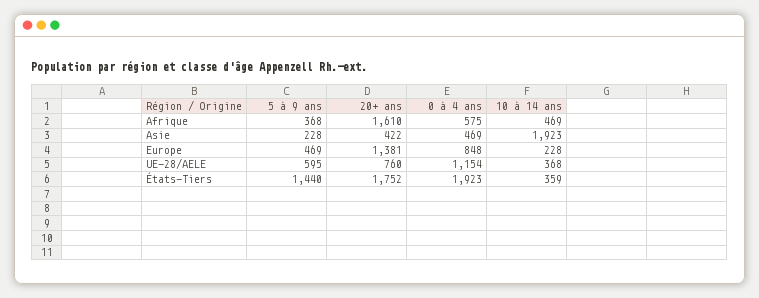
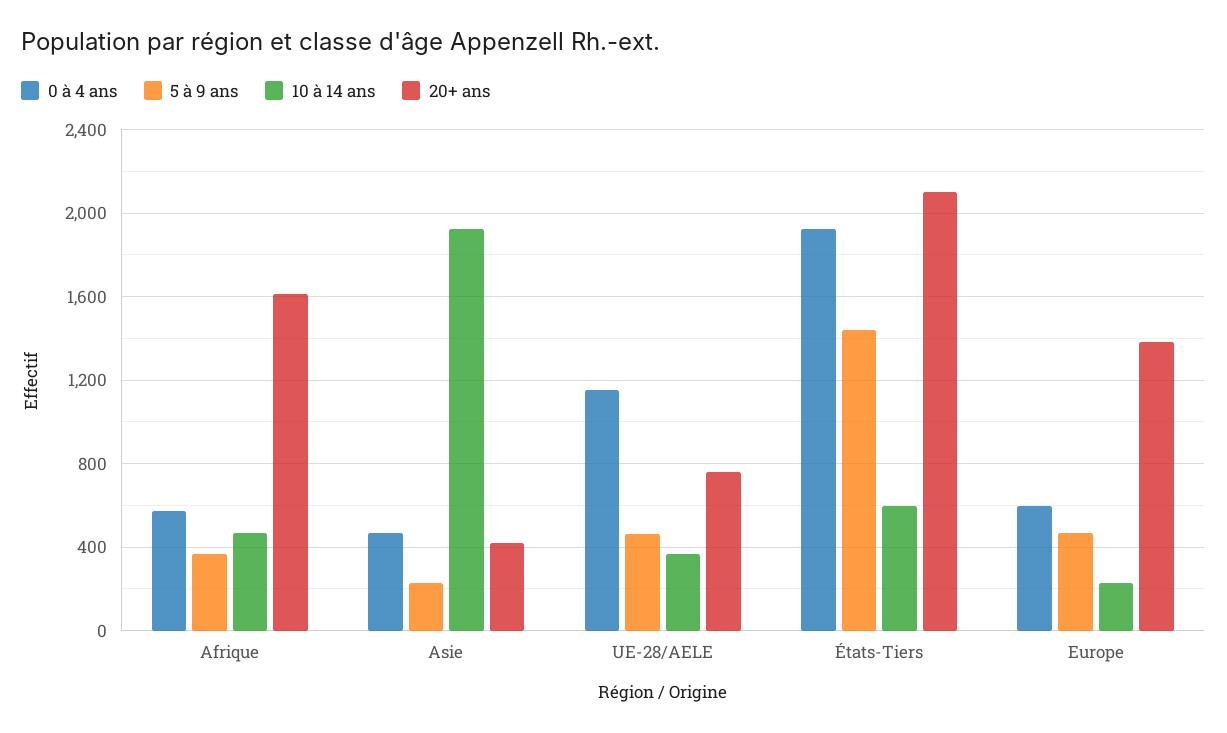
  {
    "5 à 9 ans": {
      "Afrique": 368,
      "Asie": 228,
      "Europe": 469,
-     "UE-28/AELE": 595,
+     "UE-28/AELE": 450,
      "États-Tiers": 1440
    },
    "20+ ans": {
      "Afrique": 1610,
      "Asie": 422,
      "Europe": 1381,
      "UE-28/AELE": 760,
-     "États-Tiers": 1752
+     "États-Tiers": 2100
    },
    "0 à 4 ans": {
      "Afrique": 575,
      "Asie": 469,
-     "Europe": 848,
+     "Europe": 600,
      "UE-28/AELE": 1154,
      "États-Tiers": 1923
    },
    "10 à 14 ans": {
      "Afrique": 469,
      "Asie": 1923,
      "Europe": 228,
      "UE-28/AELE": 368,
-     "États-Tiers": 359
+     "États-Tiers": 600
    }
  }

